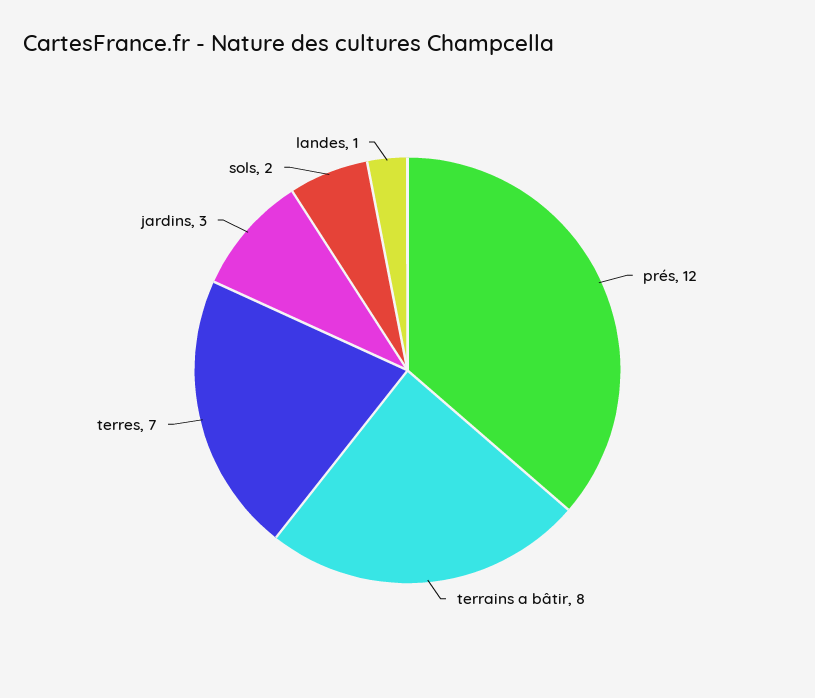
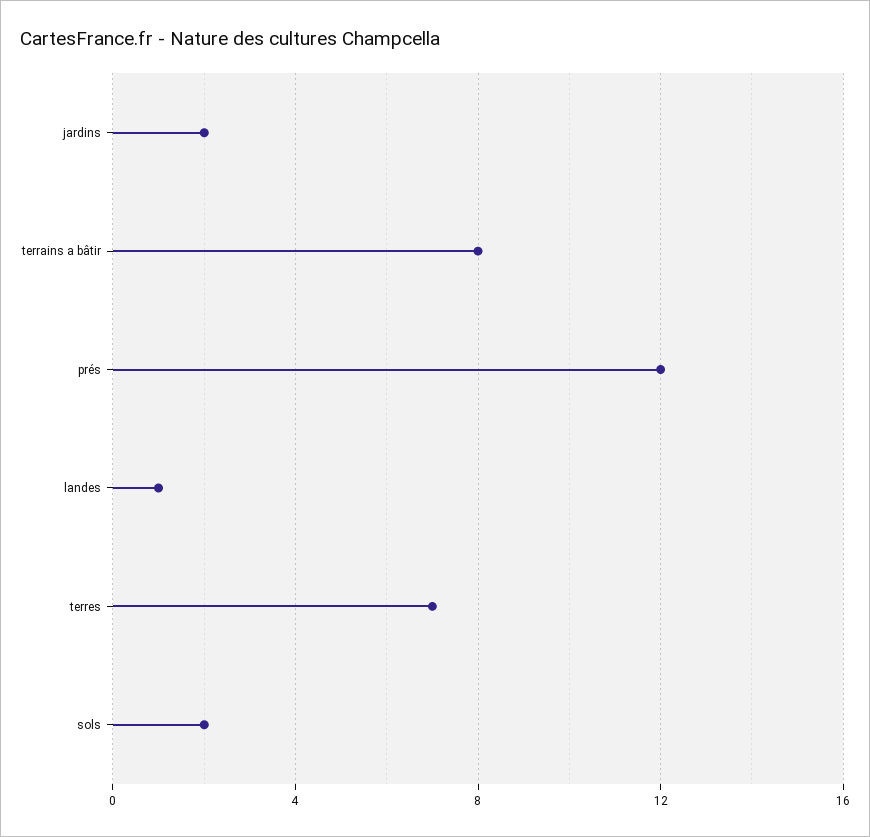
  {
    "prés": 12,
    "terrains a bâtir": 8,
    "terres": 7,
-   "jardins": 3,
+   "jardins": 2,
    "sols": 2,
    "landes": 1
  }

